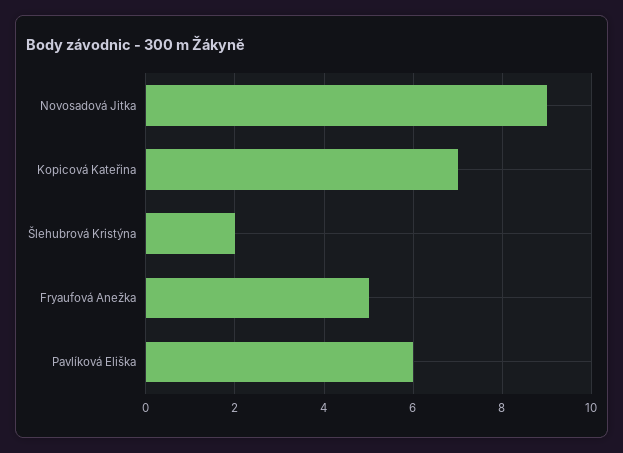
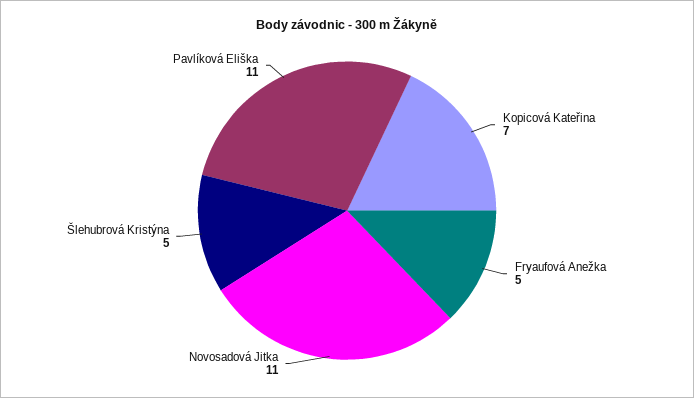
  {
-   "Novosadová Jitka": 9,
+   "Novosadová Jitka": 11,
    "Kopicová Kateřina": 7,
-   "Šlehubrová Kristýna": 2,
+   "Šlehubrová Kristýna": 5,
    "Fryaufová Anežka": 5,
-   "Pavlíková Eliška": 6
+   "Pavlíková Eliška": 11
  }

